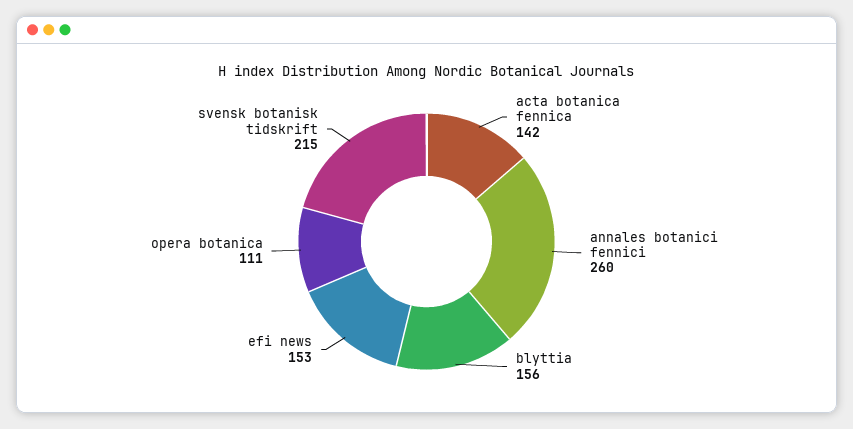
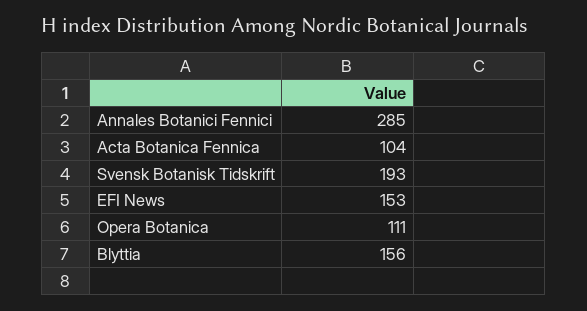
  {
-   "acta botanica fennica": 142,
+   "acta botanica fennica": 104,
-   "annales botanici fennici": 260,
+   "annales botanici fennici": 285,
    "blyttia": 156,
    "efi news": 153,
    "opera botanica": 111,
-   "svensk botanisk tidskrift": 215
+   "svensk botanisk tidskrift": 193
  }

